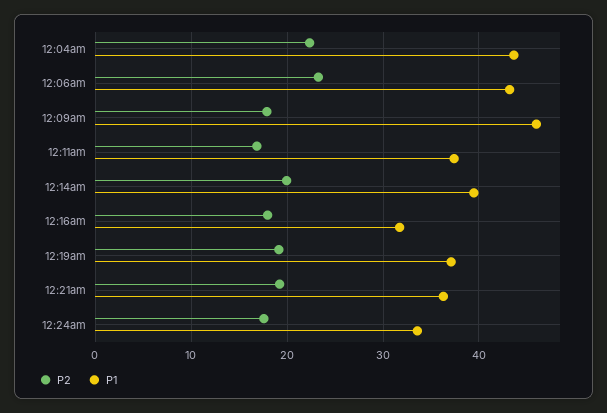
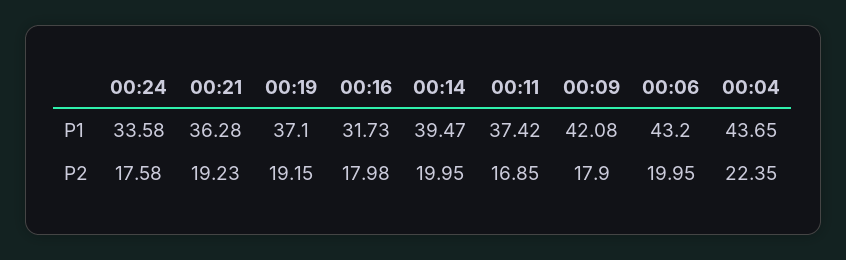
  {
    "P2": {
      "12:04am": 22.35,
-     "12:06am": 23,
+     "12:06am": 19.95,
      "12:09am": 17.9,
      "12:11am": 16.85,
      "12:14am": 19.95,
      "12:16am": 17.98,
      "12:19am": 19.15,
      "12:21am": 19.23,
      "12:24am": 17.58
    },
    "P1": {
      "12:04am": 43.65,
      "12:06am": 43.2,
-     "12:09am": 46,
+     "12:09am": 42.08,
      "12:11am": 37.42,
      "12:14am": 39.47,
      "12:16am": 31.73,
      "12:19am": 37.1,
      "12:21am": 36.28,
      "12:24am": 33.58
    }
  }

